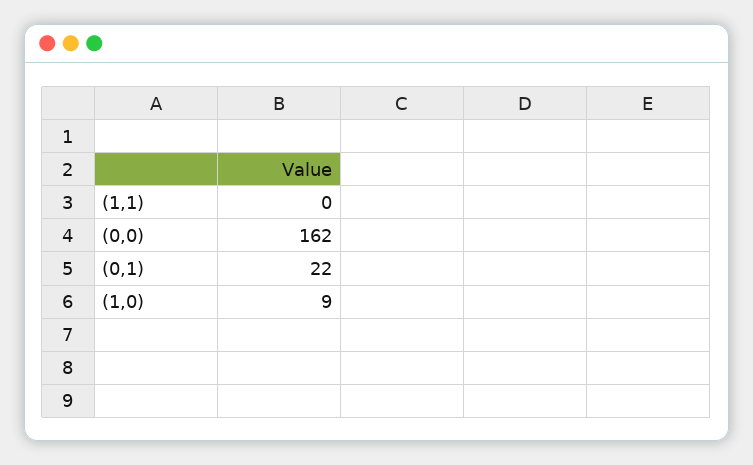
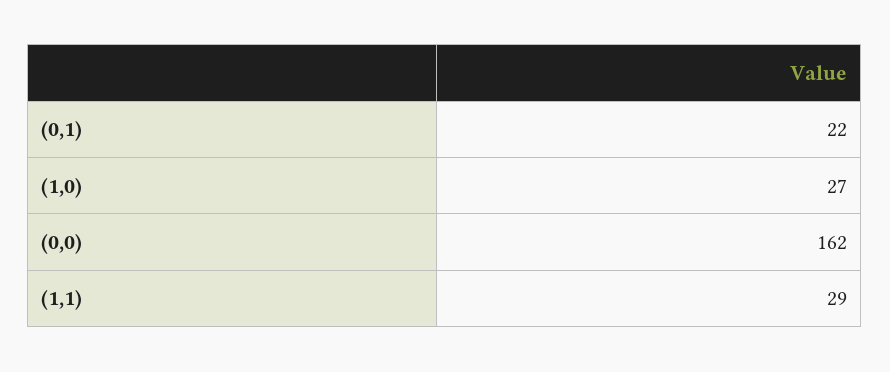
  {
-   "(1,1)": 0,
+   "(1,1)": 29,
    "(0,0)": 162,
    "(0,1)": 22,
-   "(1,0)": 9
+   "(1,0)": 27
  }

